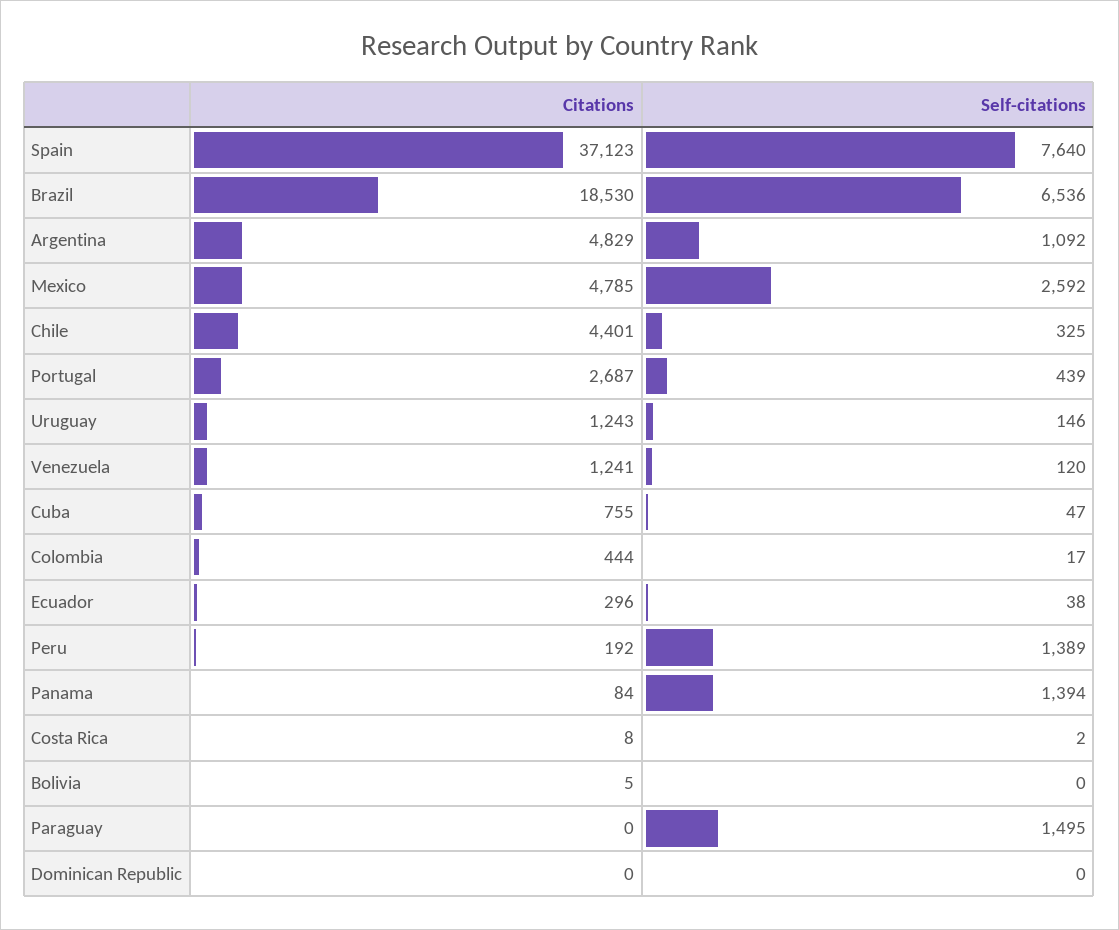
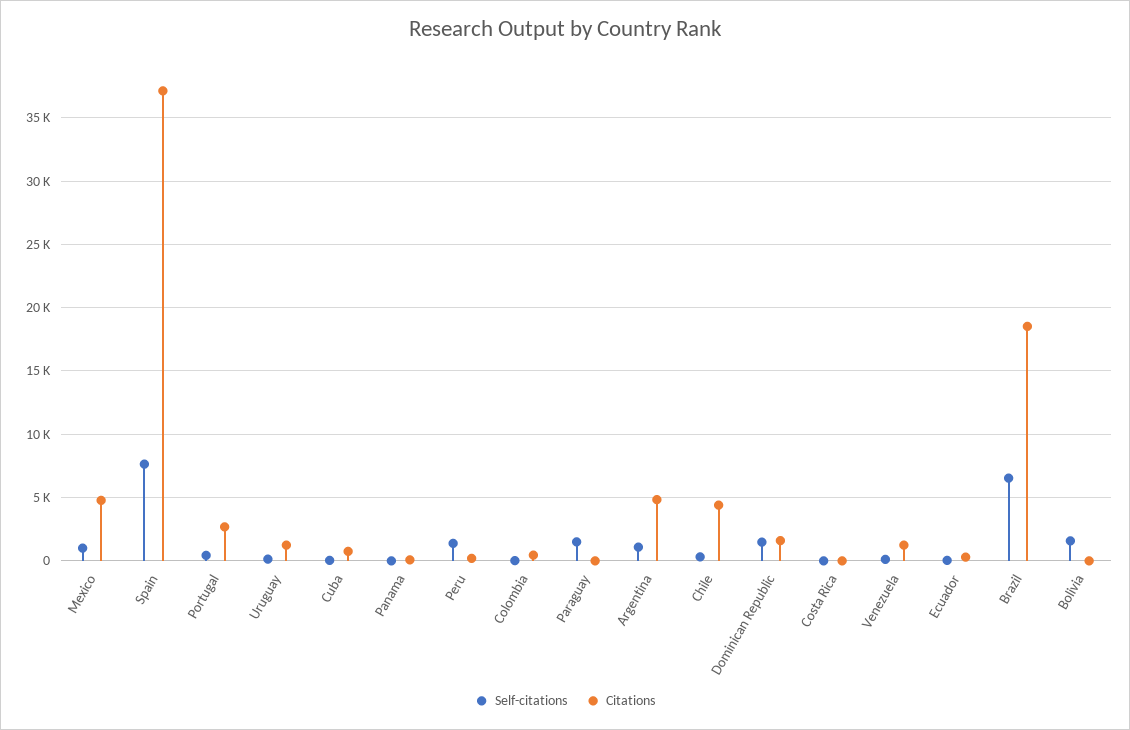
  {
    "Citations": {
      "Spain": 37123,
      "Brazil": 18530,
      "Argentina": 4829,
      "Mexico": 4785,
      "Chile": 4401,
      "Portugal": 2687,
      "Uruguay": 1243,
      "Venezuela": 1241,
      "Cuba": 755,
      "Colombia": 444,
      "Ecuador": 296,
      "Peru": 192,
      "Panama": 84,
      "Costa Rica": 8,
      "Bolivia": 5,
      "Paraguay": 0,
-     "Dominican Republic": 0
+     "Dominican Republic": 1500
    },
    "Self-citations": {
      "Spain": 7640,
      "Brazil": 6536,
      "Argentina": 1092,
-     "Mexico": 2592,
+     "Mexico": 1000,
      "Chile": 325,
      "Portugal": 439,
      "Uruguay": 146,
      "Venezuela": 120,
      "Cuba": 47,
      "Colombia": 17,
      "Ecuador": 38,
      "Peru": 1389,
-     "Panama": 1394,
+     "Panama": 0,
      "Costa Rica": 2,
-     "Bolivia": 0,
+     "Bolivia": 1500,
      "Paraguay": 1495,
-     "Dominican Republic": 0
+     "Dominican Republic": 1500
    }
  }

